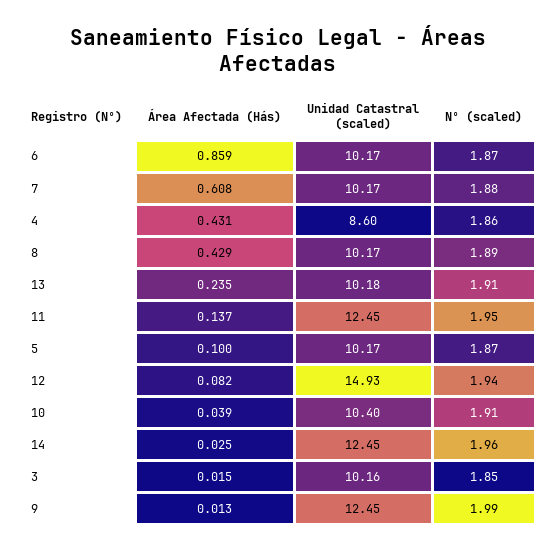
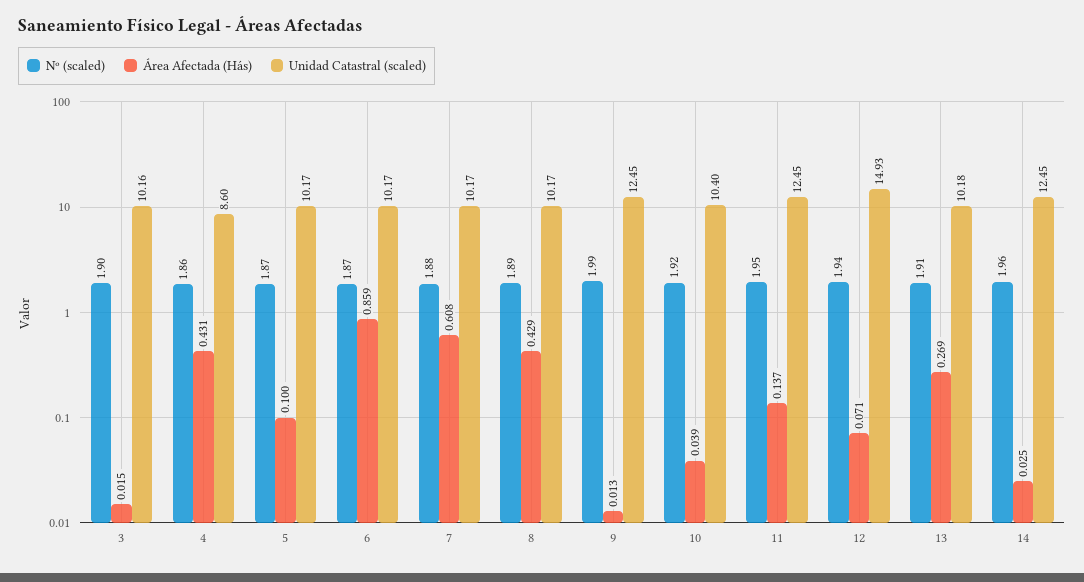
  {
    "Área Afectada (Hás)": {
      "6": 0.859,
      "7": 0.608,
      "4": 0.431,
      "8": 0.429,
-     "13": 0.235,
+     "13": 0.269,
      "11": 0.137,
      "5": 0.1,
-     "12": 0.082,
+     "12": 0.071,
      "10": 0.039,
      "14": 0.025,
      "3": 0.015,
      "9": 0.013
    },
    "Unidad Catastral (scaled)": {
      "6": 10.17,
      "7": 10.17,
      "4": 8.6,
      "8": 10.17,
      "13": 10.18,
      "11": 12.45,
      "5": 10.17,
      "12": 14.93,
      "10": 10.4,
      "14": 12.45,
      "3": 10.16,
      "9": 12.45
    },
    "Nº (scaled)": {
      "6": 1.87,
      "7": 1.88,
      "4": 1.86,
      "8": 1.89,
      "13": 1.91,
      "11": 1.95,
      "5": 1.87,
      "12": 1.94,
-     "10": 1.91,
+     "10": 1.92,
      "14": 1.96,
-     "3": 1.85,
+     "3": 1.9,
      "9": 1.99
    }
  }

